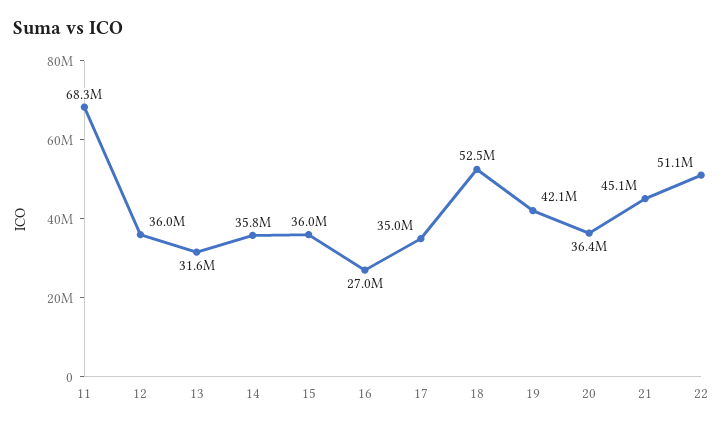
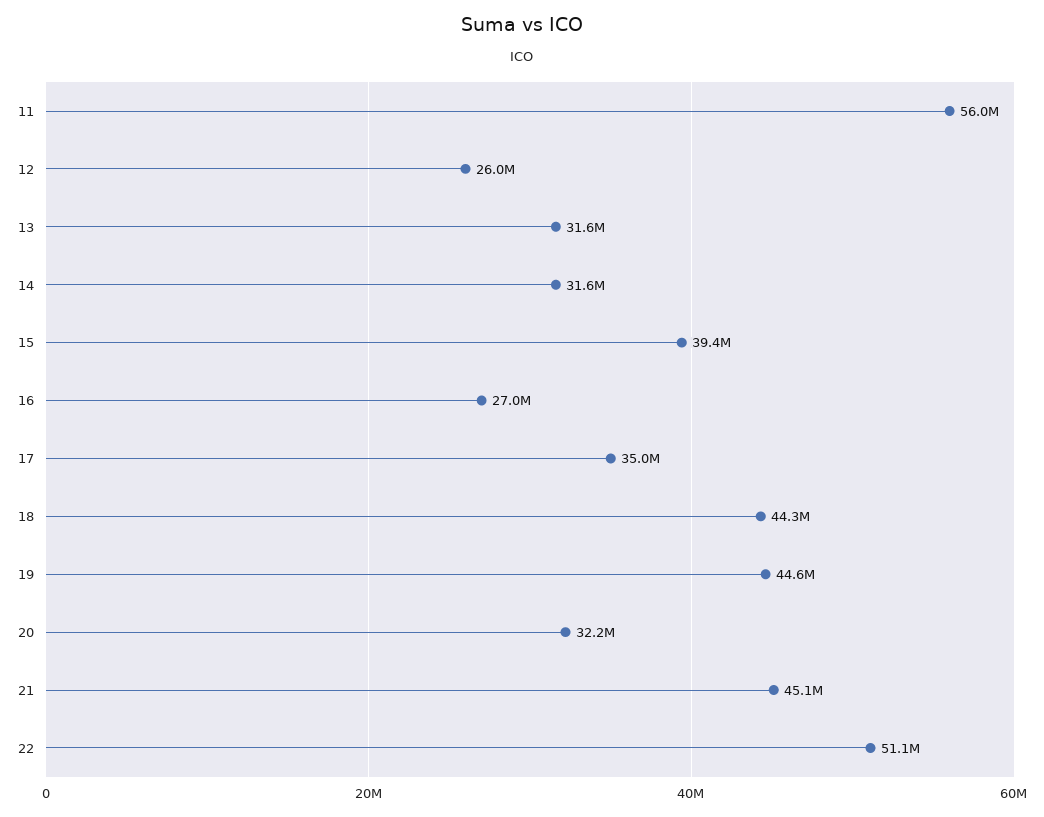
  {
-   "11": 68300000,
+   "11": 56000000,
-   "12": 36000000,
+   "12": 26000000,
    "13": 31600000,
-   "14": 35800000,
+   "14": 31600000,
-   "15": 36000000,
+   "15": 39400000,
    "16": 27000000,
    "17": 35000000,
-   "18": 52500000,
+   "18": 44300000,
-   "19": 42100000,
+   "19": 44600000,
-   "20": 36400000,
+   "20": 32200000,
    "21": 45100000,
    "22": 51100000
  }

